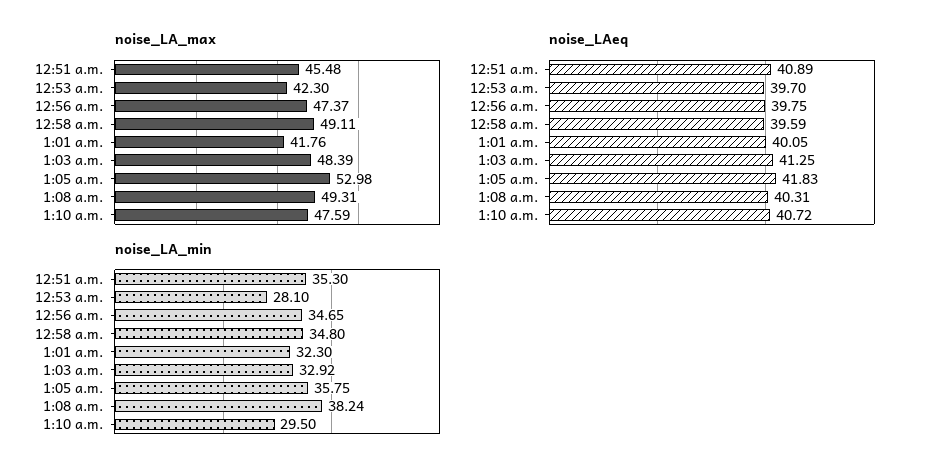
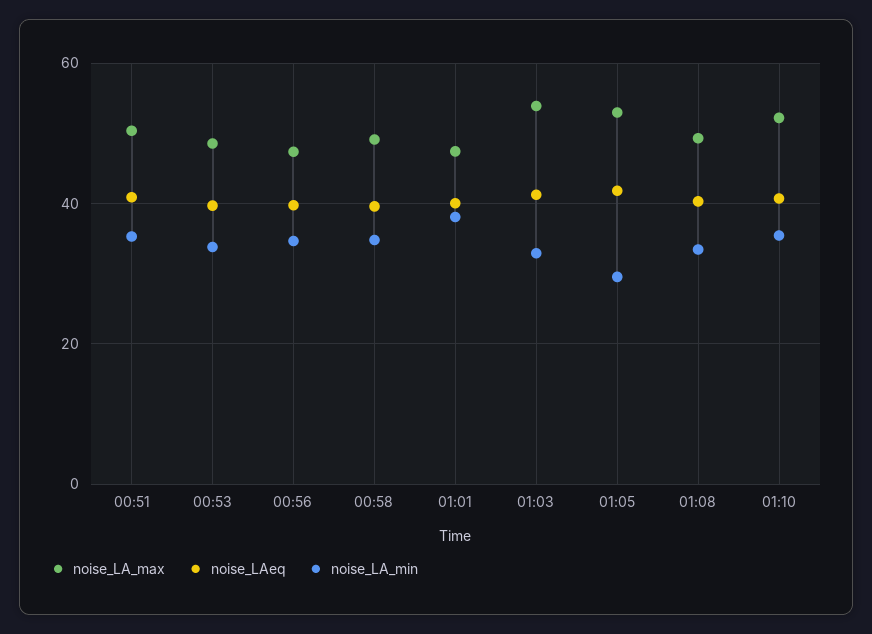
  {
    "noise_LA_max": {
-     "12:51 a.m.": 45.48,
+     "12:51 a.m.": 50,
-     "12:53 a.m.": 42.3,
+     "12:53 a.m.": 48,
      "12:56 a.m.": 47.37,
      "12:58 a.m.": 49.11,
-     "1:01 a.m.": 41.76,
+     "1:01 a.m.": 48,
-     "1:03 a.m.": 48.39,
+     "1:03 a.m.": 54,
      "1:05 a.m.": 52.98,
      "1:08 a.m.": 49.31,
-     "1:10 a.m.": 47.59
+     "1:10 a.m.": 52
    },
    "noise_LAeq": {
      "12:51 a.m.": 40.89,
      "12:53 a.m.": 39.7,
      "12:56 a.m.": 39.75,
      "12:58 a.m.": 39.59,
      "1:01 a.m.": 40.05,
      "1:03 a.m.": 41.25,
      "1:05 a.m.": 41.83,
      "1:08 a.m.": 40.31,
      "1:10 a.m.": 40.72
    },
    "noise_LA_min": {
      "12:51 a.m.": 35.3,
-     "12:53 a.m.": 28.1,
+     "12:53 a.m.": 34,
      "12:56 a.m.": 34.65,
      "12:58 a.m.": 34.8,
-     "1:01 a.m.": 32.3,
+     "1:01 a.m.": 38,
      "1:03 a.m.": 32.92,
-     "1:05 a.m.": 35.75,
+     "1:05 a.m.": 30,
-     "1:08 a.m.": 38.24,
+     "1:08 a.m.": 34,
-     "1:10 a.m.": 29.5
+     "1:10 a.m.": 36
    }
  }

